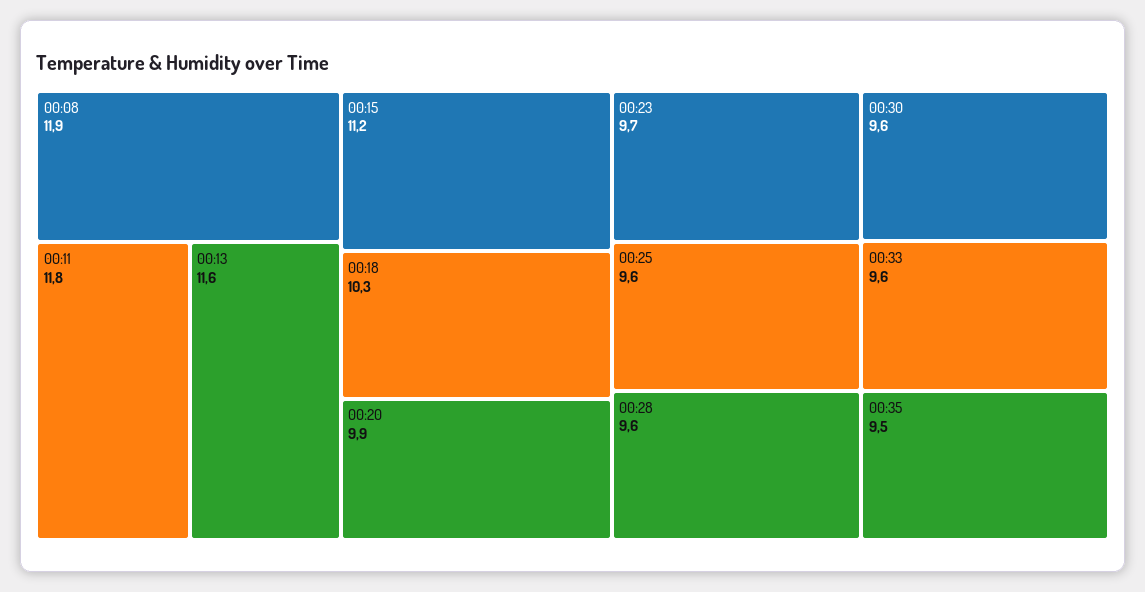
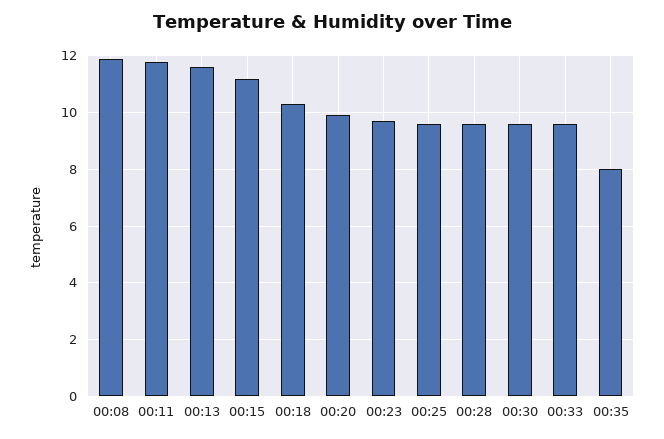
  {
    "00:08": 11.9,
    "00:11": 11.8,
    "00:13": 11.6,
    "00:15": 11.2,
    "00:18": 10.3,
    "00:20": 9.9,
    "00:23": 9.7,
    "00:25": 9.6,
    "00:28": 9.6,
    "00:30": 9.6,
    "00:33": 9.6,
-   "00:35": 9.5
+   "00:35": 8
  }

